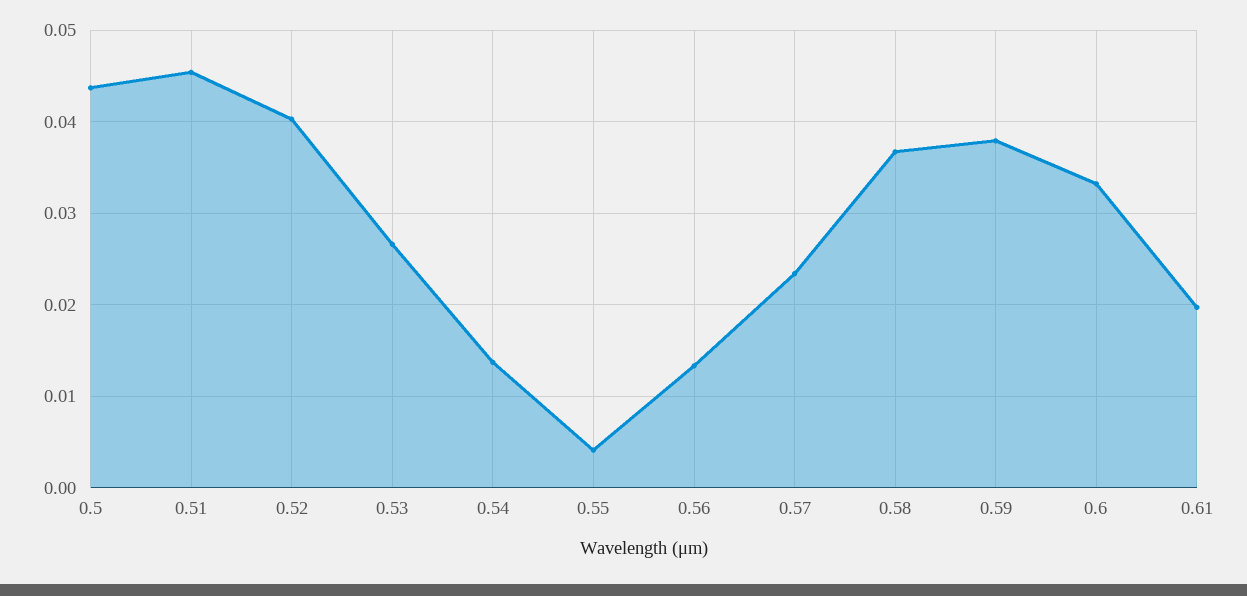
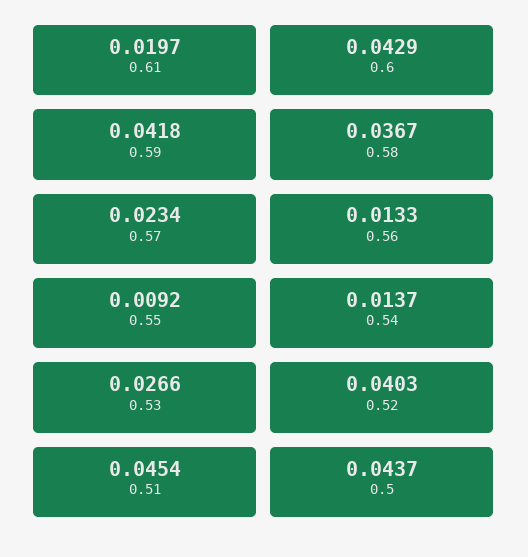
  {
    "0.5": 0.0437,
    "0.51": 0.0454,
    "0.52": 0.0403,
    "0.53": 0.0266,
    "0.54": 0.0137,
-   "0.55": 0.004,
+   "0.55": 0.0092,
    "0.56": 0.0133,
    "0.57": 0.0234,
    "0.58": 0.0367,
-   "0.59": 0.038,
+   "0.59": 0.0418,
-   "0.6": 0.033,
+   "0.6": 0.0429,
    "0.61": 0.0197
  }

